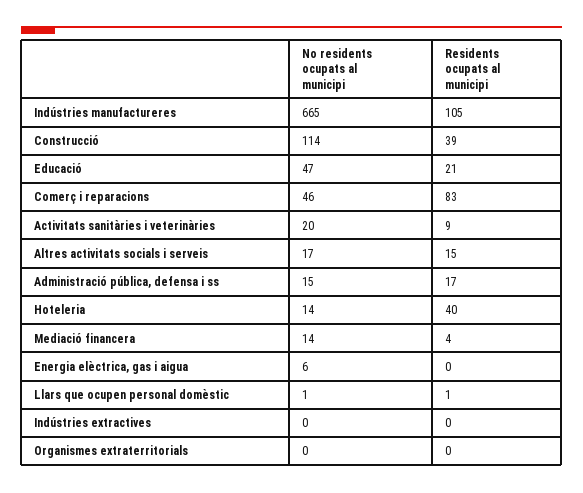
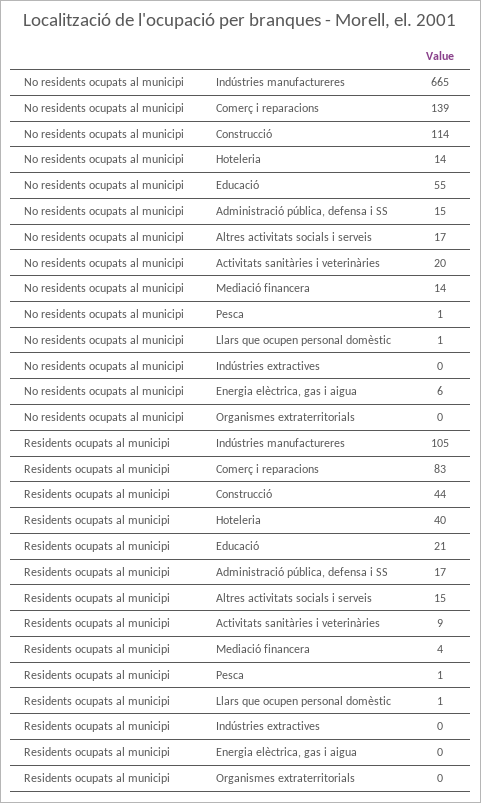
  {
    "No residents ocupats al municipi": {
      "Indústries manufactureres": 665,
      "Construcció": 114,
-     "Educació": 47,
+     "Educació": 55,
-     "Comerç i reparacions": 46,
+     "Comerç i reparacions": 139,
      "Activitats sanitàries i veterinàries": 20,
      "Altres activitats socials i serveis": 17,
      "Administració pública, defensa i ss": 15,
      "Hoteleria": 14,
      "Mediació financera": 14,
      "Energia elèctrica, gas i aigua": 6,
      "Llars que ocupen personal domèstic": 1,
      "Indústries extractives": 0,
-     "Organismes extraterritorials": 0
+     "Organismes extraterritorials": 0,
+     "Pesca": 1
    },
    "Residents ocupats al municipi": {
      "Indústries manufactureres": 105,
-     "Construcció": 39,
+     "Construcció": 44,
      "Educació": 21,
      "Comerç i reparacions": 83,
      "Activitats sanitàries i veterinàries": 9,
      "Altres activitats socials i serveis": 15,
      "Administració pública, defensa i ss": 17,
      "Hoteleria": 40,
      "Mediació financera": 4,
      "Energia elèctrica, gas i aigua": 0,
      "Llars que ocupen personal domèstic": 1,
      "Indústries extractives": 0,
-     "Organismes extraterritorials": 0
+     "Organismes extraterritorials": 0,
+     "Pesca": 1
    }
  }

